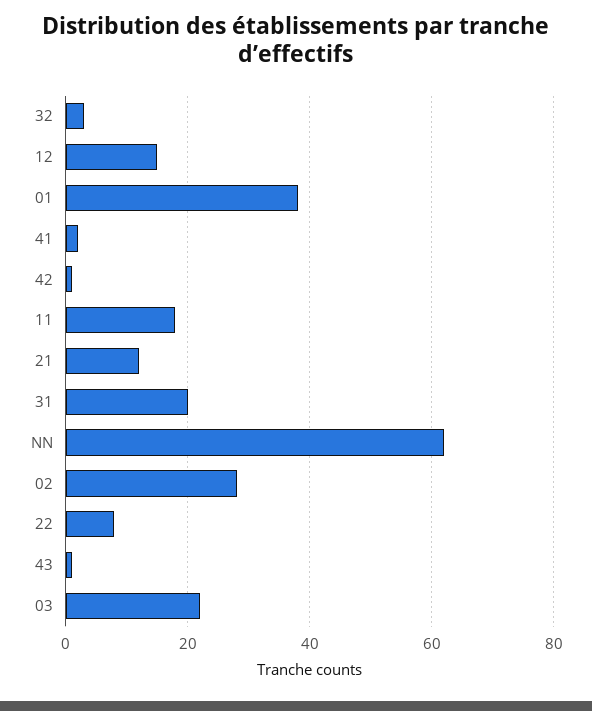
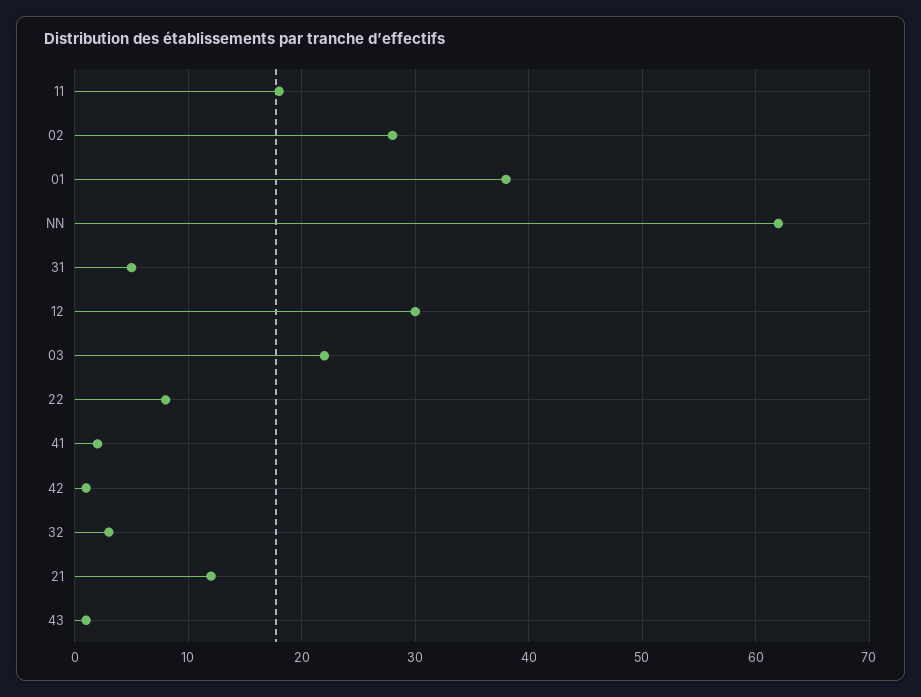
  {
    "32": 3,
-   "12": 15,
+   "12": 30,
    "01": 38,
    "41": 2,
    "42": 1,
    "11": 18,
    "21": 12,
-   "31": 20,
+   "31": 5,
    "NN": 62,
    "02": 28,
    "22": 8,
    "43": 1,
    "03": 22
  }

